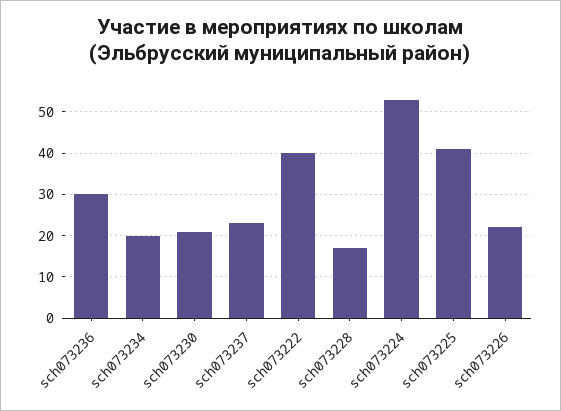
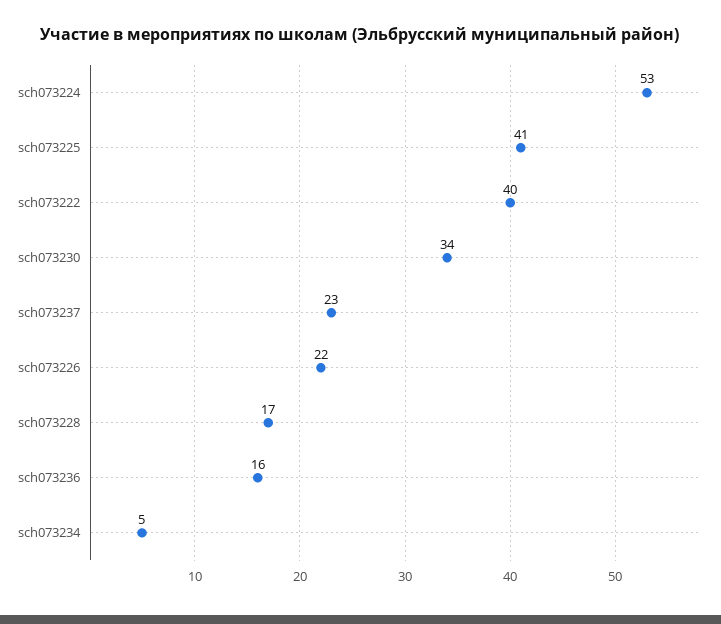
  {
-   "sch073236": 30,
+   "sch073236": 16,
-   "sch073234": 20,
+   "sch073234": 5,
-   "sch073230": 20,
+   "sch073230": 34,
    "sch073237": 23,
    "sch073222": 40,
    "sch073228": 17,
    "sch073224": 53,
    "sch073225": 41,
    "sch073226": 22
  }

